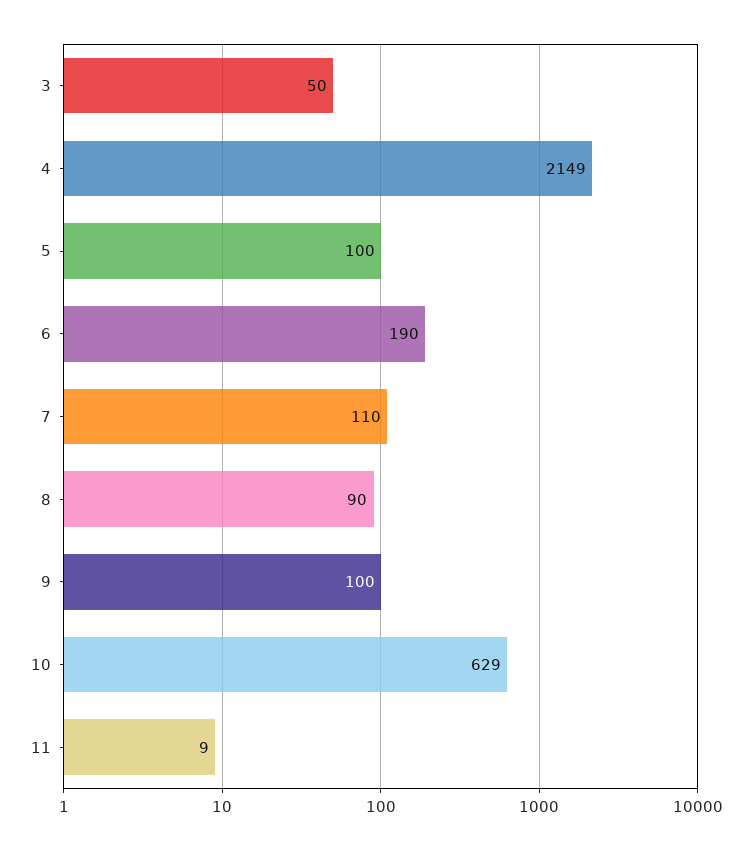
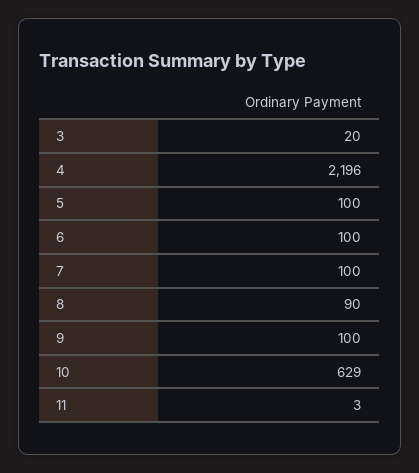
  {
-   "3": 50,
+   "3": 20,
-   "4": 2149,
+   "4": 2196,
    "5": 100,
-   "6": 190,
+   "6": 100,
-   "7": 110,
+   "7": 100,
    "8": 90,
    "9": 100,
    "10": 629,
-   "11": 9
+   "11": 3
  }

